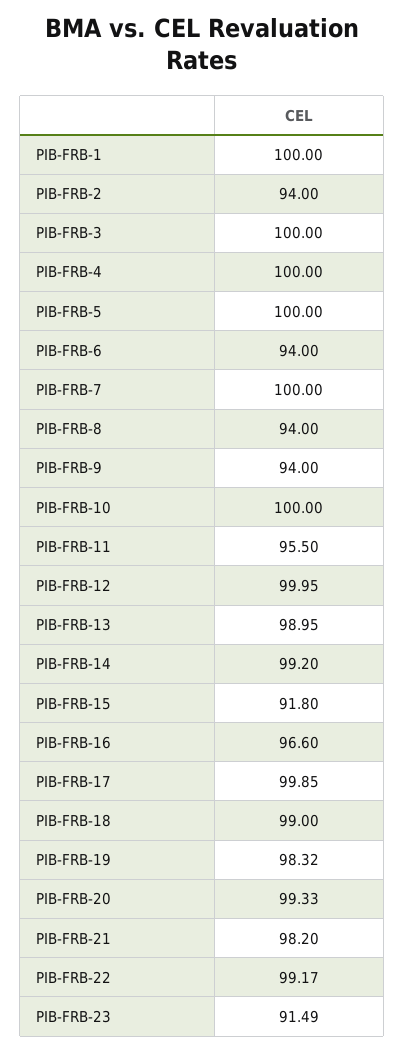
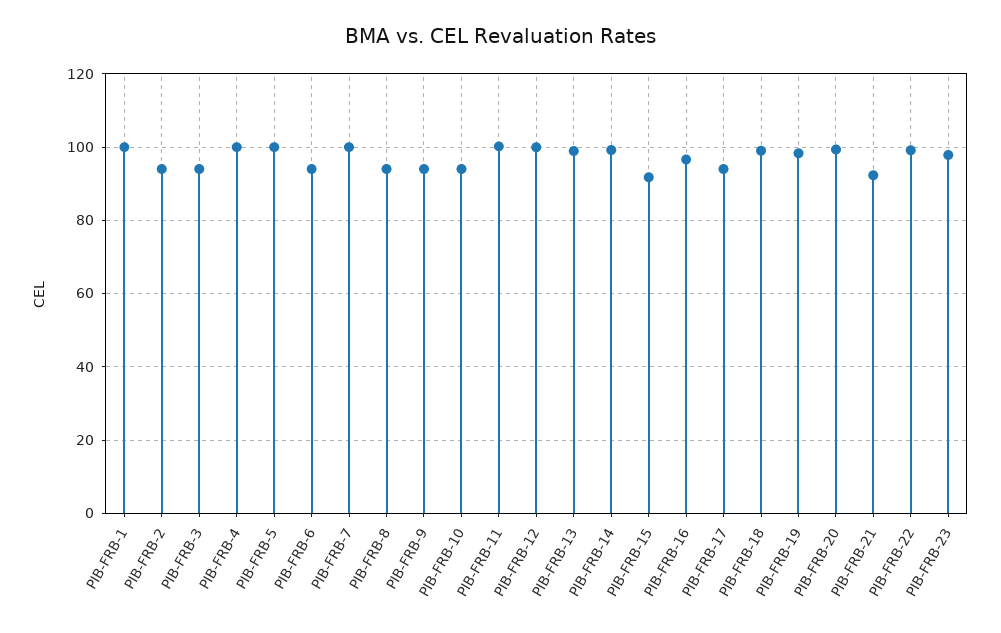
  {
    "PIB-FRB-1": 100,
    "PIB-FRB-2": 94,
-   "PIB-FRB-3": 100,
+   "PIB-FRB-3": 94,
    "PIB-FRB-4": 100,
    "PIB-FRB-5": 100,
    "PIB-FRB-6": 94,
    "PIB-FRB-7": 100,
    "PIB-FRB-8": 94,
    "PIB-FRB-9": 94,
-   "PIB-FRB-10": 100,
+   "PIB-FRB-10": 94,
-   "PIB-FRB-11": 95.5,
+   "PIB-FRB-11": 100,
    "PIB-FRB-12": 99.95,
    "PIB-FRB-13": 98.95,
    "PIB-FRB-14": 99.2,
    "PIB-FRB-15": 91.8,
    "PIB-FRB-16": 96.6,
-   "PIB-FRB-17": 99.85,
+   "PIB-FRB-17": 94,
    "PIB-FRB-18": 99,
    "PIB-FRB-19": 98.32,
    "PIB-FRB-20": 99.33,
-   "PIB-FRB-21": 98.2,
+   "PIB-FRB-21": 92,
    "PIB-FRB-22": 99.17,
-   "PIB-FRB-23": 91.49
+   "PIB-FRB-23": 98
  }

